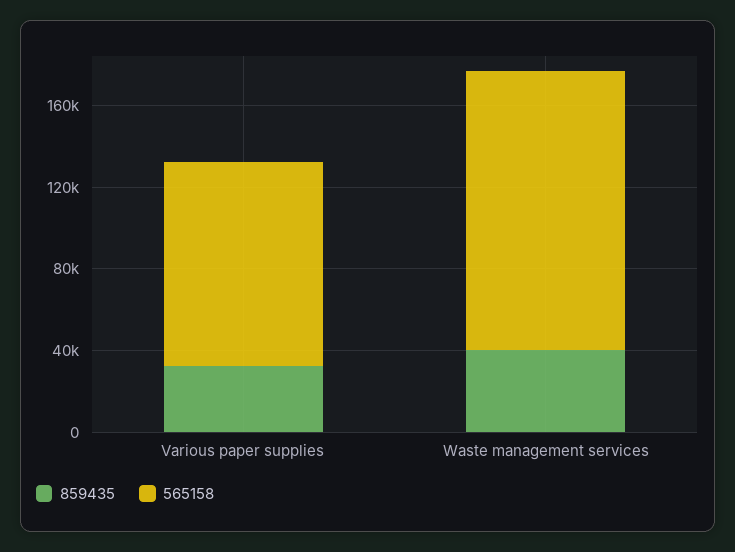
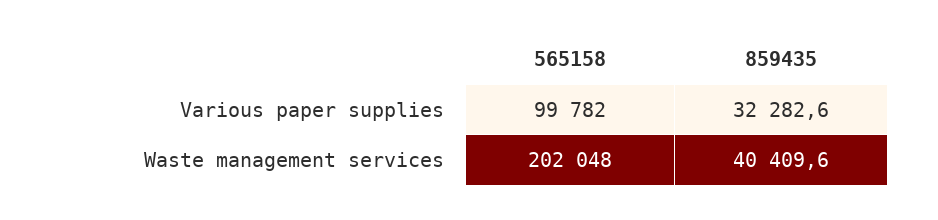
  {
    "859435": {
      "Various paper supplies": 32282.6,
      "Waste management services": 40409.6
    },
    "565158": {
      "Various paper supplies": 99782,
-     "Waste management services": 140000
+     "Waste management services": 202048
    }
  }

